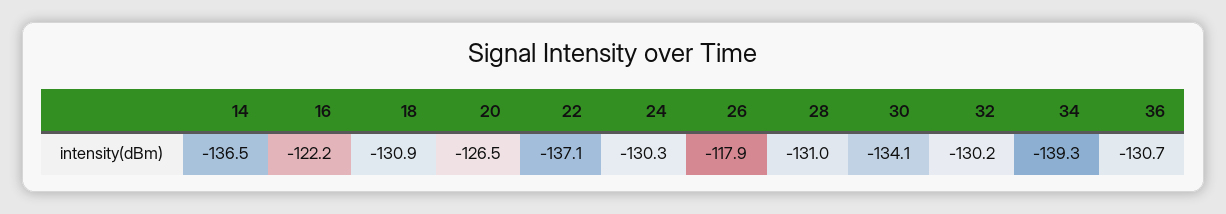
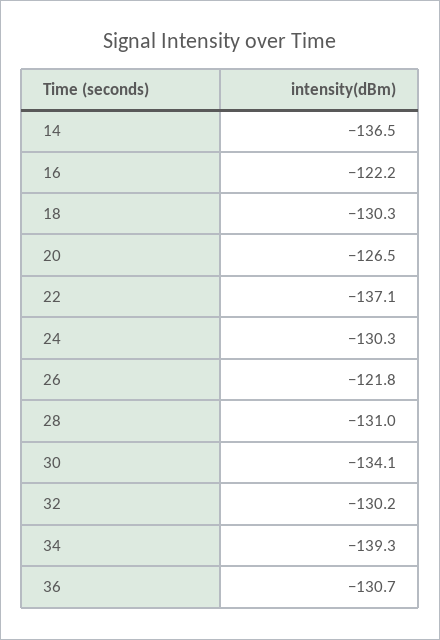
  {
    "14": -136.5,
    "16": -122.2,
-   "18": -130.9,
+   "18": -130.3,
    "20": -126.5,
    "22": -137.1,
    "24": -130.3,
-   "26": -117.9,
+   "26": -121.8,
    "28": -131,
    "30": -134.1,
    "32": -130.2,
    "34": -139.3,
    "36": -130.7
  }

